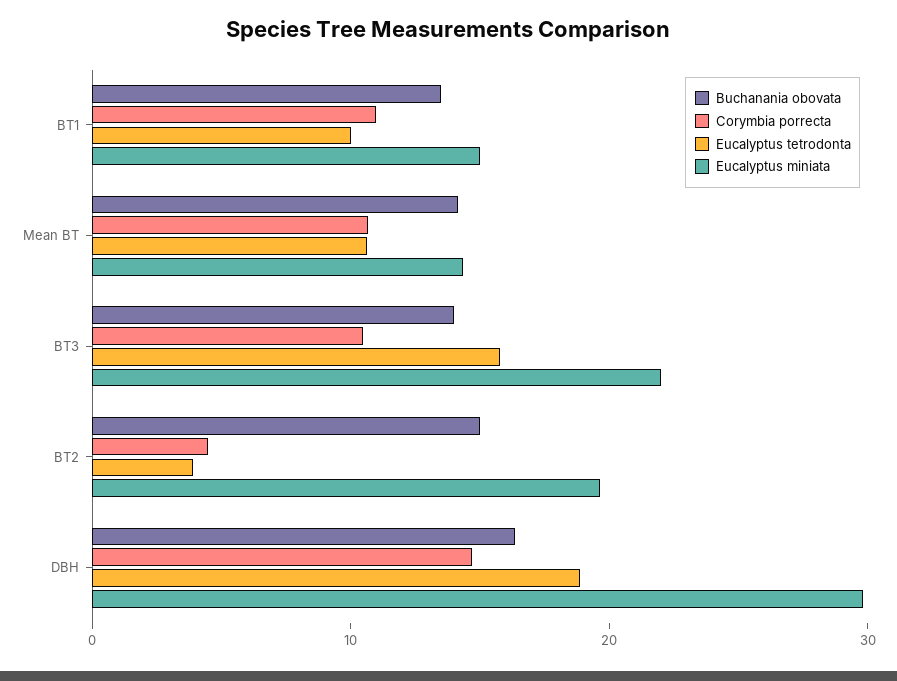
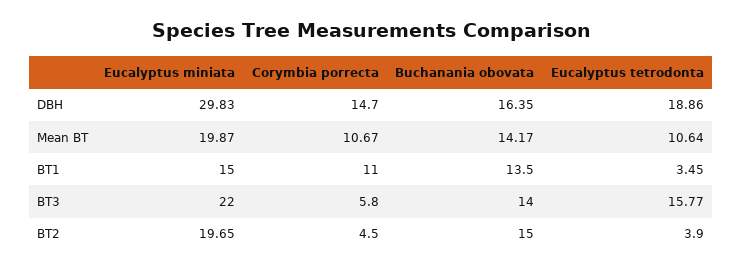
  {
    "Buchanania obovata": {
      "BT1": 13.5,
      "Mean BT": 14.17,
      "BT3": 14,
      "BT2": 15,
      "DBH": 16.35
    },
    "Corymbia porrecta": {
      "BT1": 11,
      "Mean BT": 10.67,
-     "BT3": 10,
+     "BT3": 5.8,
      "BT2": 4.5,
      "DBH": 14.7
    },
    "Eucalyptus tetrodonta": {
-     "BT1": 10,
+     "BT1": 3.45,
      "Mean BT": 10.64,
      "BT3": 15.77,
      "BT2": 3.9,
      "DBH": 18.86
    },
    "Eucalyptus miniata": {
      "BT1": 15,
-     "Mean BT": 14,
+     "Mean BT": 19.87,
      "BT3": 22,
      "BT2": 19.65,
      "DBH": 29.83
    }
  }

